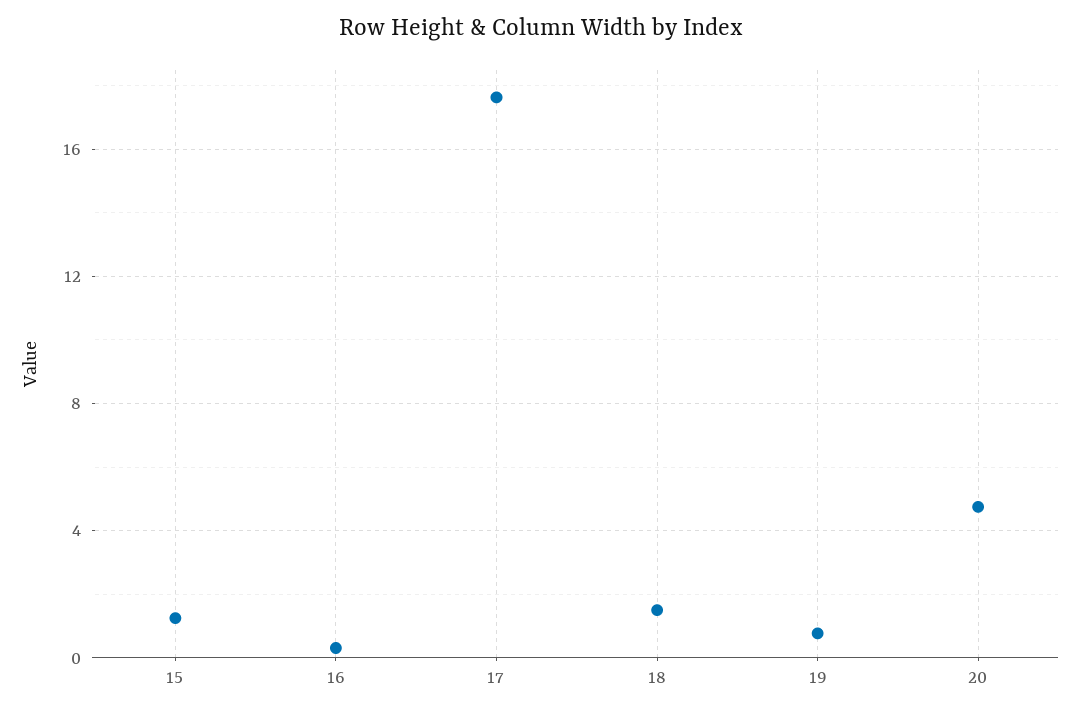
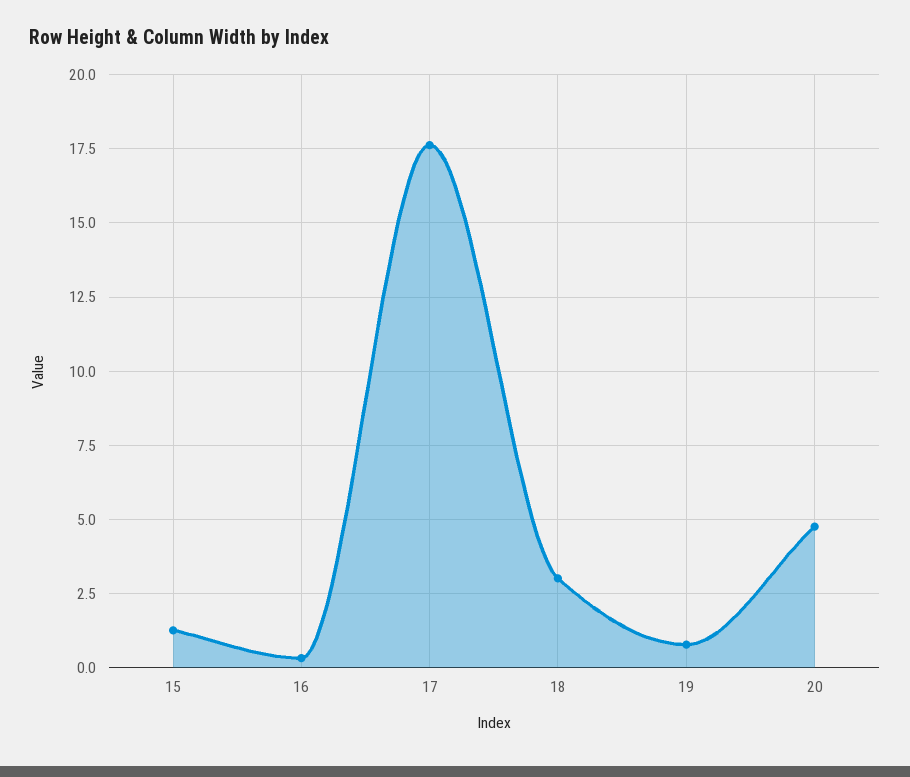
  {
    "15": 1.25,
    "16": 0.25,
    "17": 17.75,
-   "18": 1.5,
+   "18": 3,
    "19": 0.75,
    "20": 4.75
  }

